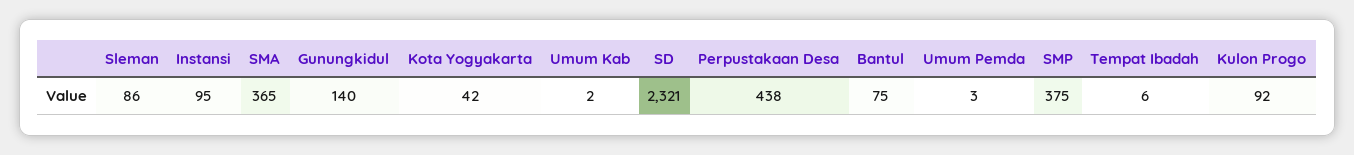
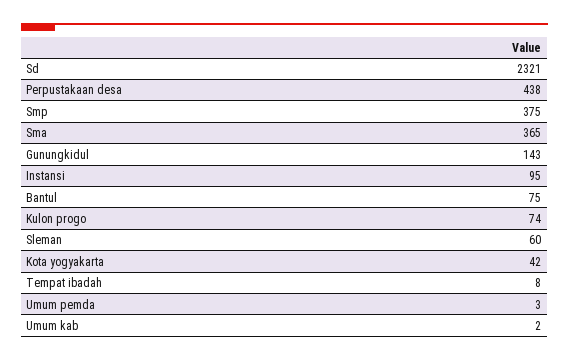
  {
-   "Sleman": 86,
+   "Sleman": 60,
    "Instansi": 95,
    "SMA": 365,
-   "Gunungkidul": 140,
+   "Gunungkidul": 143,
    "Kota Yogyakarta": 42,
    "Umum Kab": 2,
    "SD": 2321,
    "Perpustakaan Desa": 438,
    "Bantul": 75,
    "Umum Pemda": 3,
    "SMP": 375,
-   "Tempat Ibadah": 6,
+   "Tempat Ibadah": 8,
-   "Kulon Progo": 92
+   "Kulon Progo": 74
  }

